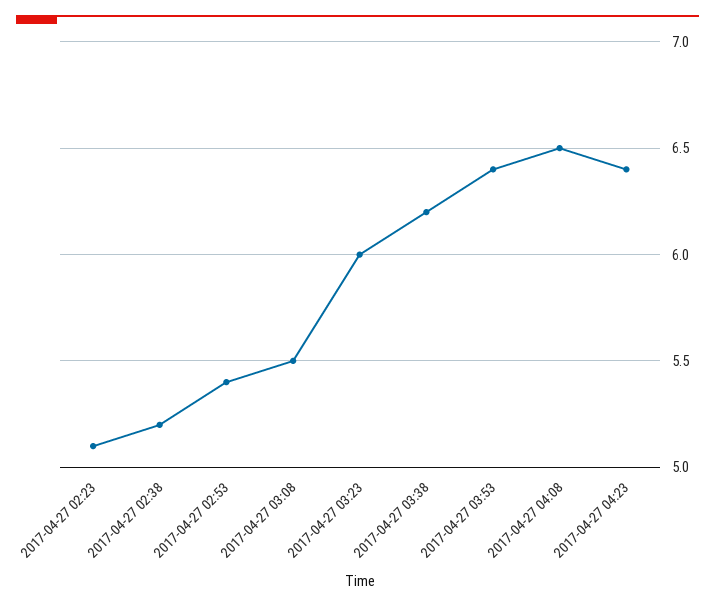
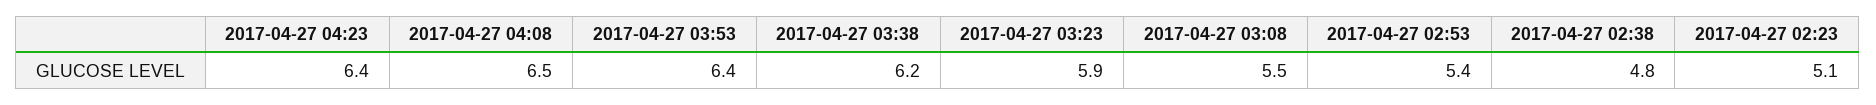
  {
    "2017-04-27 02:23": 5.1,
-   "2017-04-27 02:38": 5.2,
+   "2017-04-27 02:38": 4.8,
    "2017-04-27 02:53": 5.4,
    "2017-04-27 03:08": 5.5,
-   "2017-04-27 03:23": 6,
+   "2017-04-27 03:23": 5.9,
    "2017-04-27 03:38": 6.2,
    "2017-04-27 03:53": 6.4,
    "2017-04-27 04:08": 6.5,
    "2017-04-27 04:23": 6.4
  }

